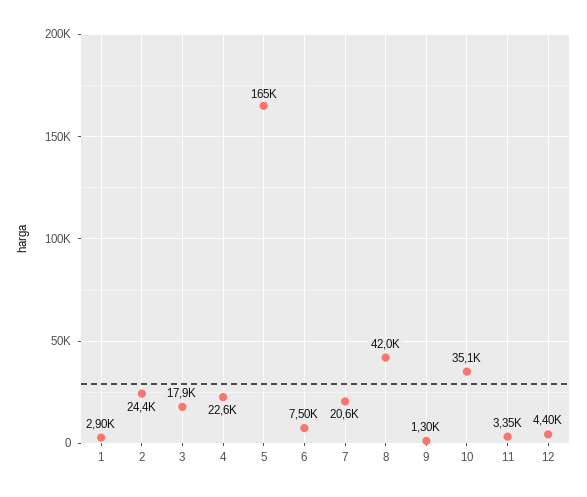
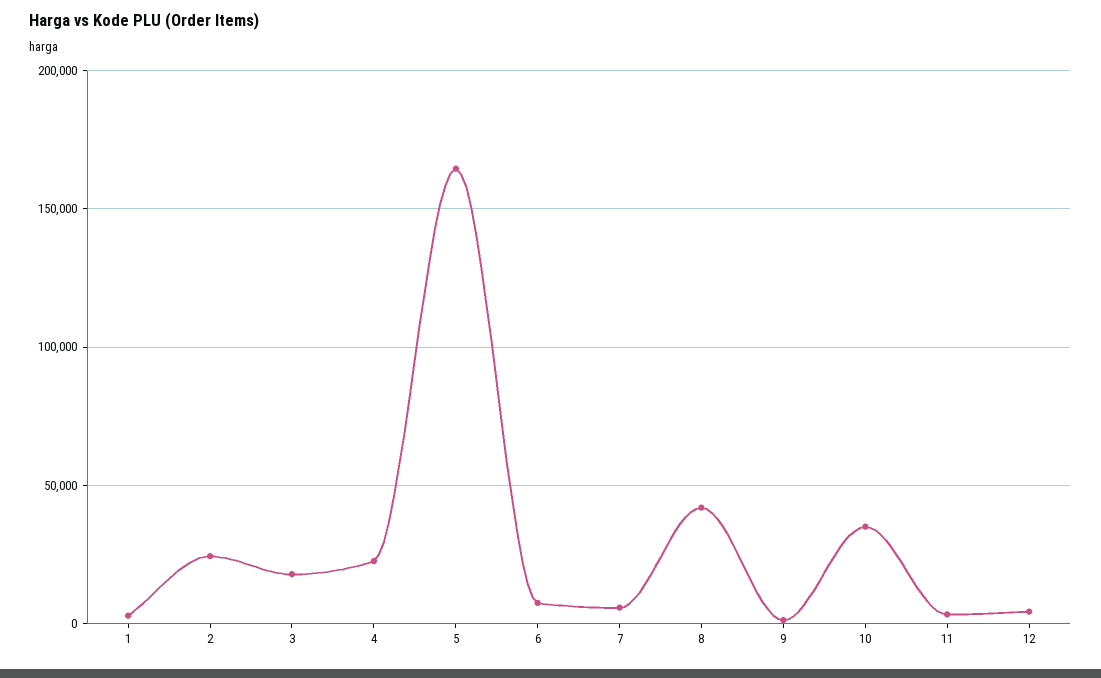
  {
    "1": 2900,
    "2": 24400,
    "3": 17900,
    "4": 22600,
    "5": 165000,
    "6": 7500,
-   "7": 20600,
+   "7": 5000,
    "8": 42000,
    "9": 1300,
    "10": 35100,
    "11": 3350,
    "12": 4400
  }

